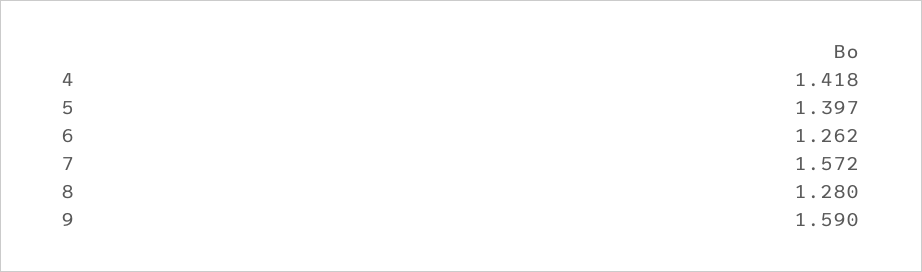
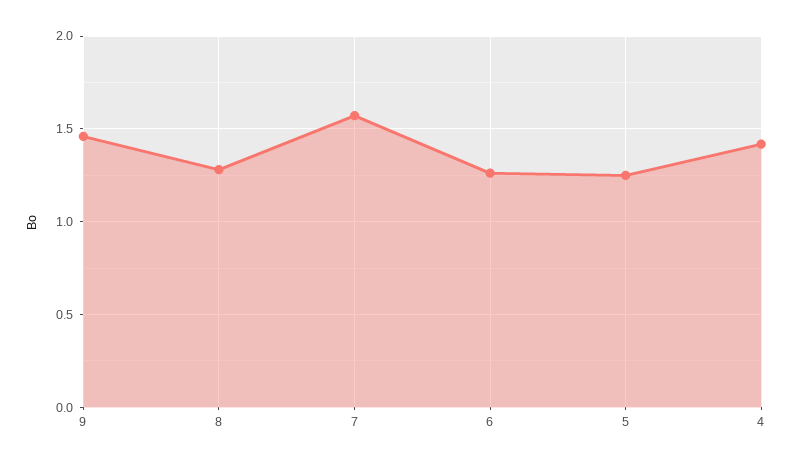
  {
    "4": 1.418,
-   "5": 1.397,
+   "5": 1.25,
    "6": 1.262,
    "7": 1.572,
    "8": 1.28,
-   "9": 1.59
+   "9": 1.45
  }

